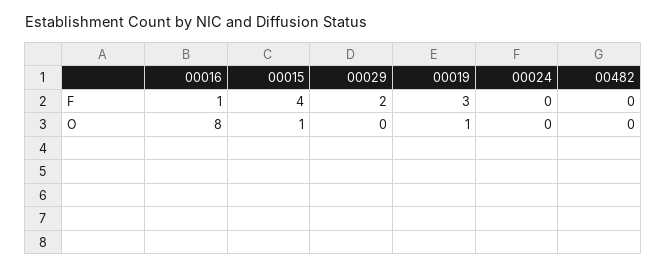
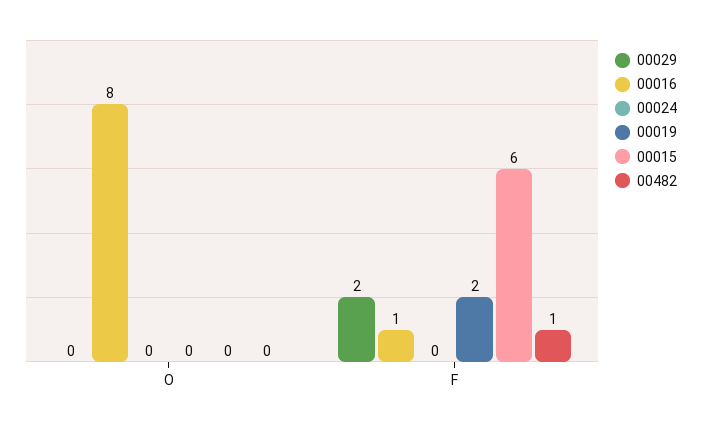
  {
    "00016": {
      "F": 1,
      "O": 8
    },
    "00015": {
-     "F": 4,
+     "F": 6,
-     "O": 1
+     "O": 0
    },
    "00029": {
      "F": 2,
      "O": 0
    },
    "00019": {
-     "F": 3,
+     "F": 2,
-     "O": 1
+     "O": 0
    },
    "00024": {
      "F": 0,
      "O": 0
    },
    "00482": {
-     "F": 0,
+     "F": 1,
      "O": 0
    }
  }

